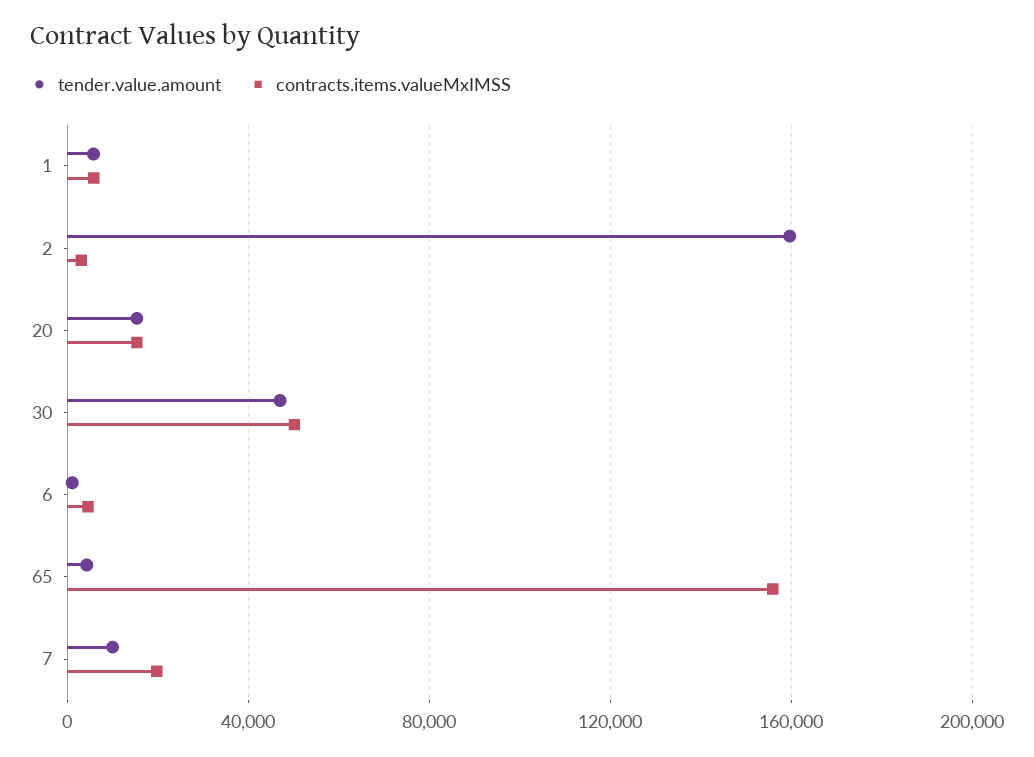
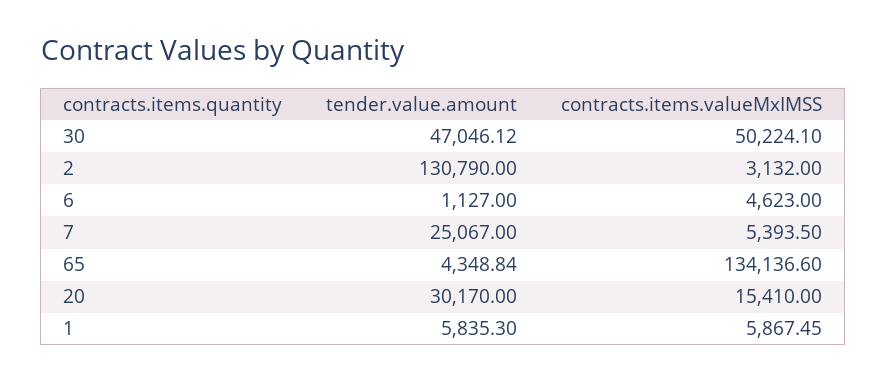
  {
    "tender.value.amount": {
      "1": 5835.3,
-     "2": 160000,
+     "2": 130790,
-     "20": 15000,
+     "20": 30170,
      "30": 47046.12,
      "6": 1127,
      "65": 4348.84,
-     "7": 10000
+     "7": 25067
    },
    "contracts.items.valueMxIMSS": {
      "1": 5867.45,
      "2": 3132,
      "20": 15410,
      "30": 50224.1,
      "6": 4623,
-     "65": 155000,
+     "65": 134136.6,
-     "7": 20000
+     "7": 5393.5
    }
  }

